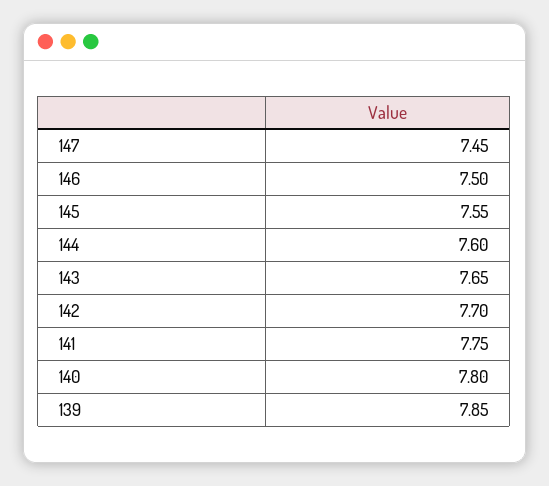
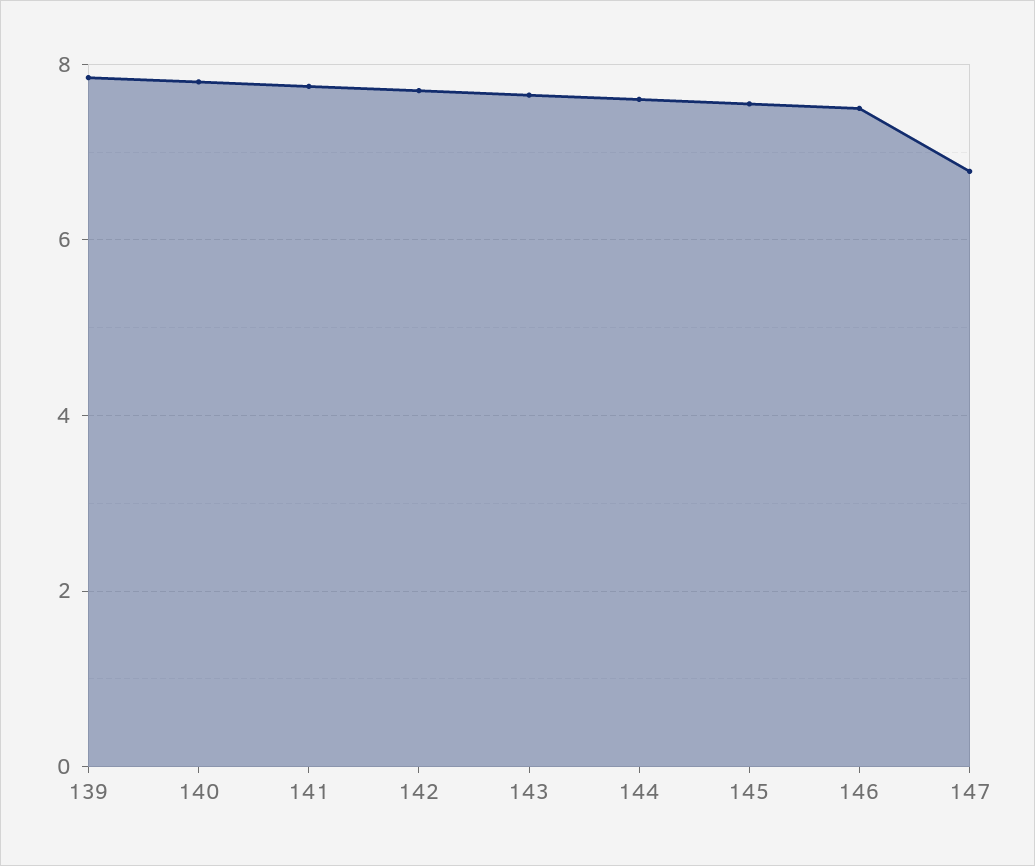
  {
-   "147": 7.45,
+   "147": 6.8,
    "146": 7.5,
    "145": 7.55,
    "144": 7.6,
    "143": 7.65,
    "142": 7.7,
    "141": 7.75,
    "140": 7.8,
    "139": 7.85
  }

